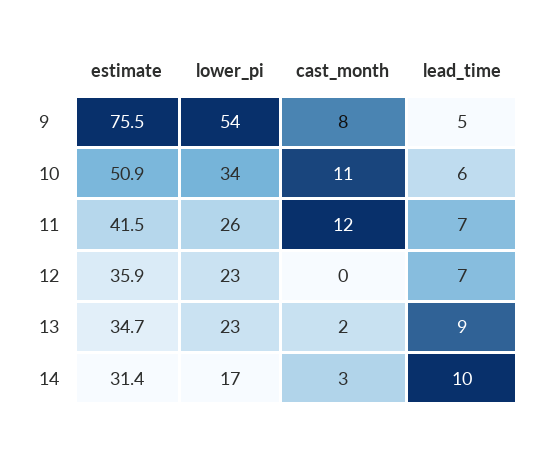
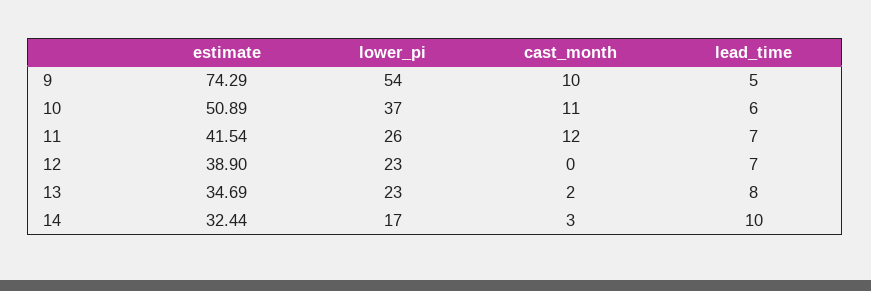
  {
    "estimate": {
-     "9": 75.5,
+     "9": 74.29,
      "10": 50.89,
      "11": 41.54,
-     "12": 35.9,
+     "12": 38.9,
      "13": 34.69,
-     "14": 31.4
+     "14": 32.44
    },
    "lower_pi": {
      "9": 54,
-     "10": 34,
+     "10": 37,
      "11": 26,
      "12": 23,
      "13": 23,
      "14": 17
    },
    "cast_month": {
-     "9": 8,
+     "9": 10,
      "10": 11,
      "11": 12,
      "12": 0,
      "13": 2,
      "14": 3
    },
    "lead_time": {
      "9": 5,
      "10": 6,
      "11": 7,
      "12": 7,
-     "13": 9,
+     "13": 8,
      "14": 10
    }
  }

